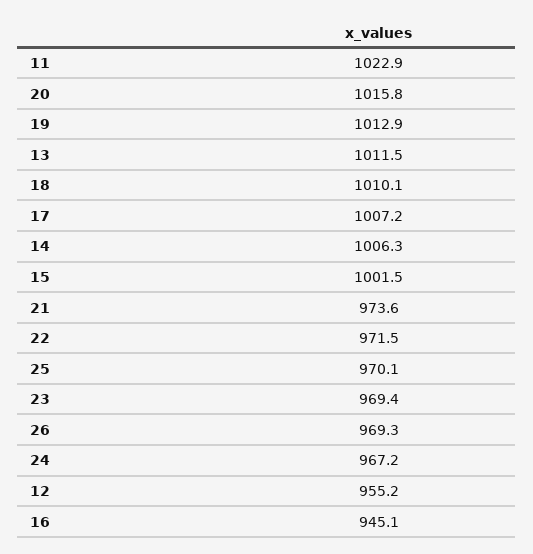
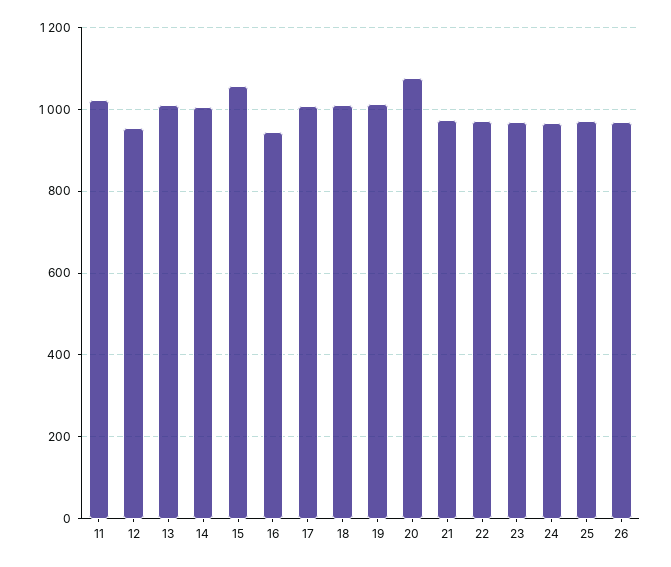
  {
    "11": 1022.9,
-   "20": 1015.8,
+   "20": 1080,
    "19": 1012.9,
    "13": 1011.5,
    "18": 1010.1,
    "17": 1007.2,
    "14": 1006.3,
-   "15": 1001.5,
+   "15": 1060,
    "21": 973.6,
    "22": 971.5,
    "25": 970.1,
    "23": 969.4,
    "26": 969.3,
    "24": 967.2,
    "12": 955.2,
    "16": 945.1
  }

